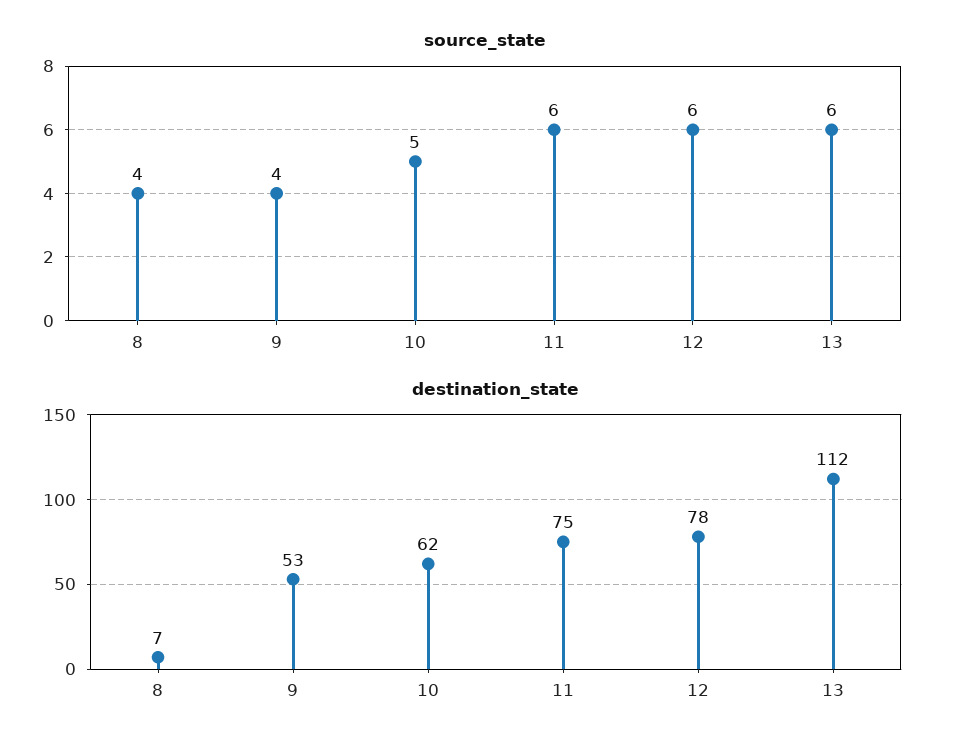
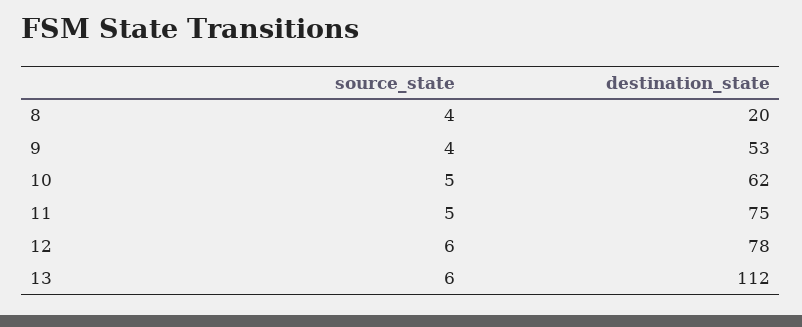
  {
    "source_state": {
      "8": 4,
      "9": 4,
      "10": 5,
-     "11": 6,
+     "11": 5,
      "12": 6,
      "13": 6
    },
    "destination_state": {
-     "8": 7,
+     "8": 20,
      "9": 53,
      "10": 62,
      "11": 75,
      "12": 78,
      "13": 112
    }
  }

